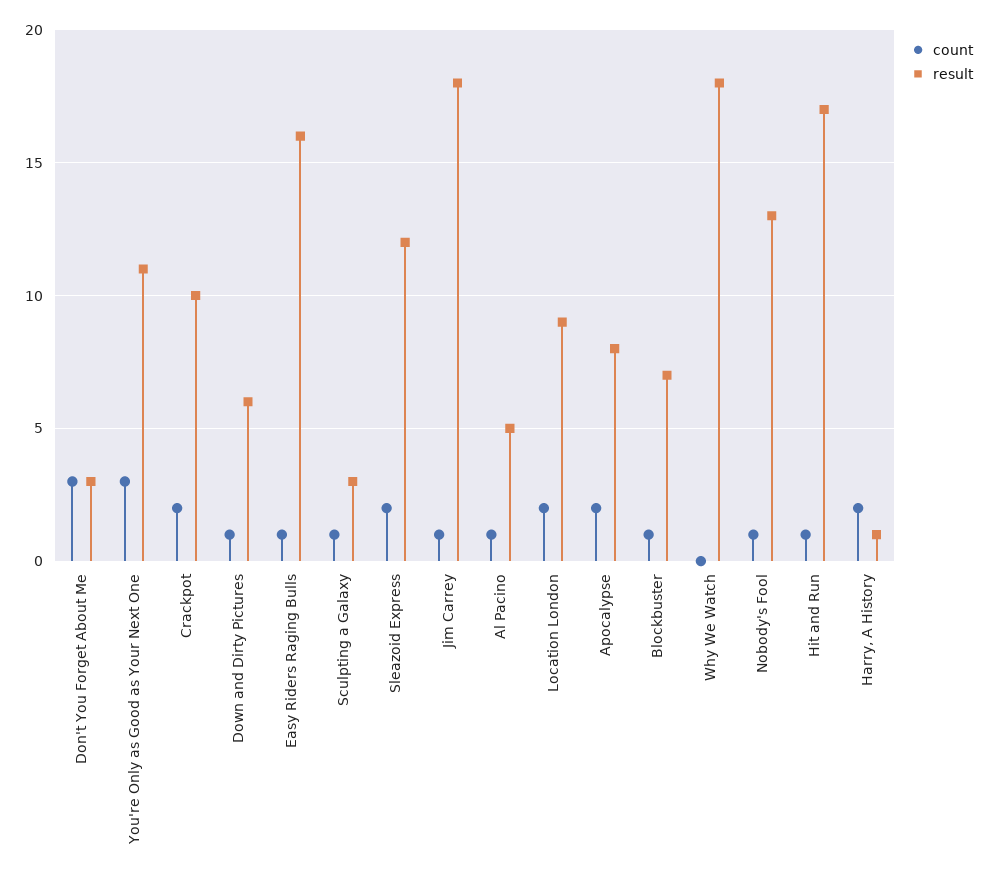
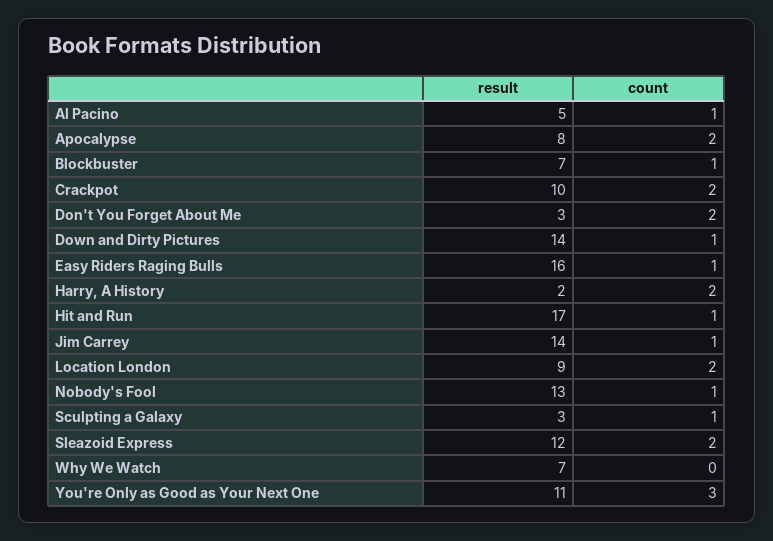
  {
    "count": {
-     "Don't You Forget About Me": 3,
+     "Don't You Forget About Me": 2,
      "You're Only as Good as Your Next One": 3,
      "Crackpot": 2,
      "Down and Dirty Pictures": 1,
      "Easy Riders Raging Bulls": 1,
      "Sculpting a Galaxy": 1,
      "Sleazoid Express": 2,
      "Jim Carrey": 1,
      "Al Pacino": 1,
      "Location London": 2,
      "Apocalypse": 2,
      "Blockbuster": 1,
      "Why We Watch": 0,
      "Nobody's Fool": 1,
      "Hit and Run": 1,
      "Harry, A History": 2
    },
    "result": {
      "Don't You Forget About Me": 3,
      "You're Only as Good as Your Next One": 11,
      "Crackpot": 10,
-     "Down and Dirty Pictures": 6,
+     "Down and Dirty Pictures": 14,
      "Easy Riders Raging Bulls": 16,
      "Sculpting a Galaxy": 3,
      "Sleazoid Express": 12,
-     "Jim Carrey": 18,
+     "Jim Carrey": 14,
      "Al Pacino": 5,
      "Location London": 9,
      "Apocalypse": 8,
      "Blockbuster": 7,
-     "Why We Watch": 18,
+     "Why We Watch": 7,
      "Nobody's Fool": 13,
      "Hit and Run": 17,
-     "Harry, A History": 1
+     "Harry, A History": 2
    }
  }

